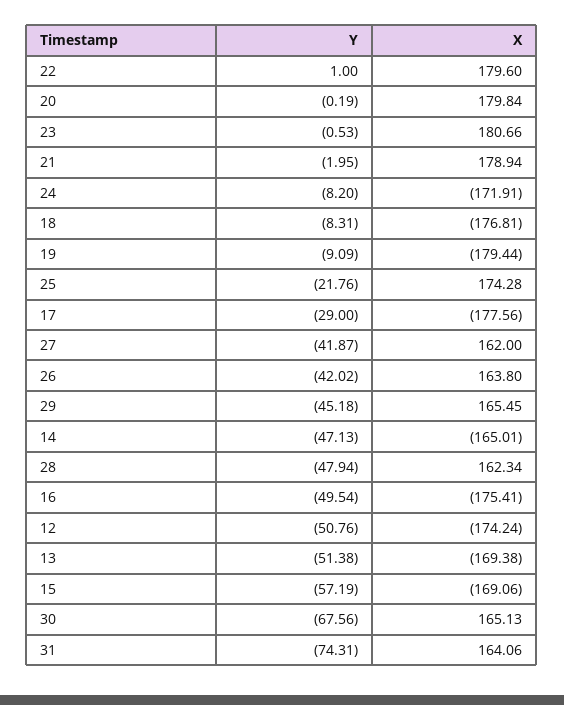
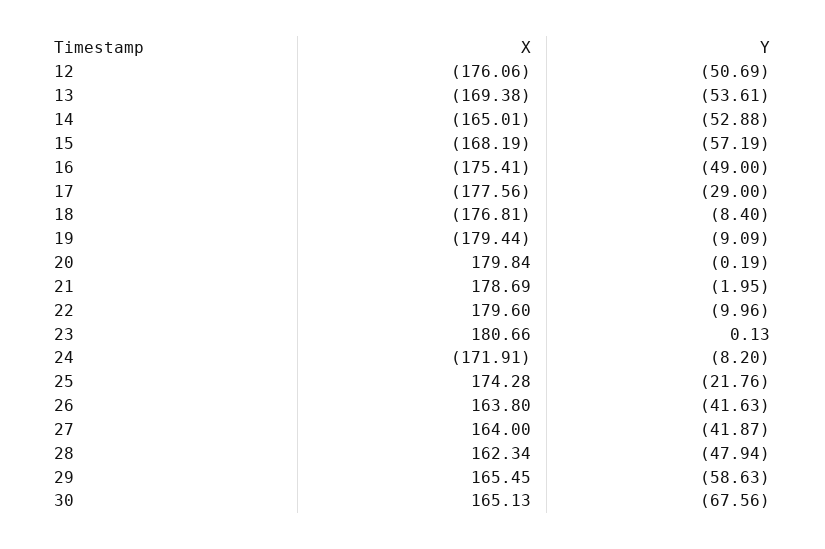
  {
    "Y": {
-     "22": 1,
+     "22": -9.96,
      "20": -0.19,
-     "23": -0.53,
+     "23": 0.13,
      "21": -1.95,
      "24": -8.2,
-     "18": -8.31,
+     "18": -8.4,
      "19": -9.09,
      "25": -21.76,
      "17": -29,
      "27": -41.87,
-     "26": -42.02,
+     "26": -41.63,
-     "29": -45.18,
+     "29": -58.63,
-     "14": -47.13,
+     "14": -52.88,
      "28": -47.94,
-     "16": -49.54,
+     "16": -49,
-     "12": -50.76,
+     "12": -50.69,
-     "13": -51.38,
+     "13": -53.61,
      "15": -57.19,
-     "30": -67.56,
+     "30": -67.56
-     "31": -74.31
    },
    "X": {
      "22": 179.6,
      "20": 179.84,
      "23": 180.66,
-     "21": 178.94,
+     "21": 178.69,
      "24": -171.91,
      "18": -176.81,
      "19": -179.44,
      "25": 174.28,
      "17": -177.56,
-     "27": 162,
+     "27": 164,
      "26": 163.8,
      "29": 165.45,
      "14": -165.01,
      "28": 162.34,
      "16": -175.41,
-     "12": -174.24,
+     "12": -176.06,
      "13": -169.38,
-     "15": -169.06,
+     "15": -168.19,
-     "30": 165.13,
+     "30": 165.13
-     "31": 164.06
    }
  }

